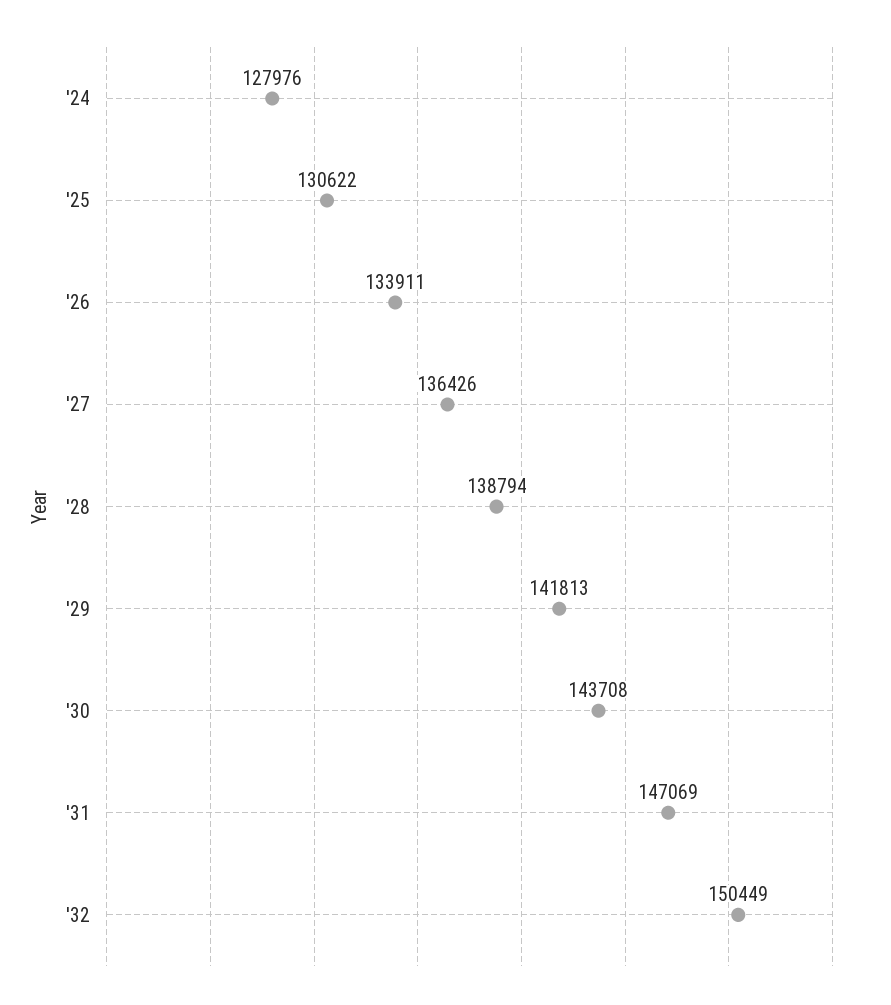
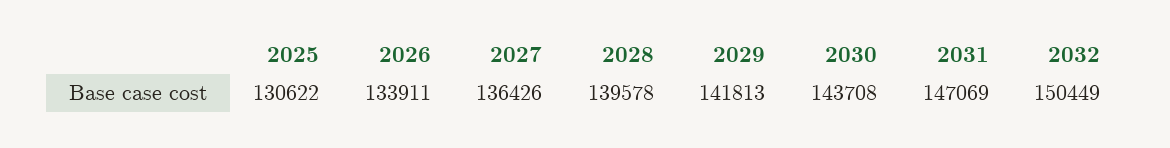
  {
-   "'24": 127976,
    "'25": 130622,
    "'26": 133911,
    "'27": 136426,
-   "'28": 138794,
+   "'28": 139578,
    "'29": 141813,
    "'30": 143708,
    "'31": 147069,
    "'32": 150449
  }

